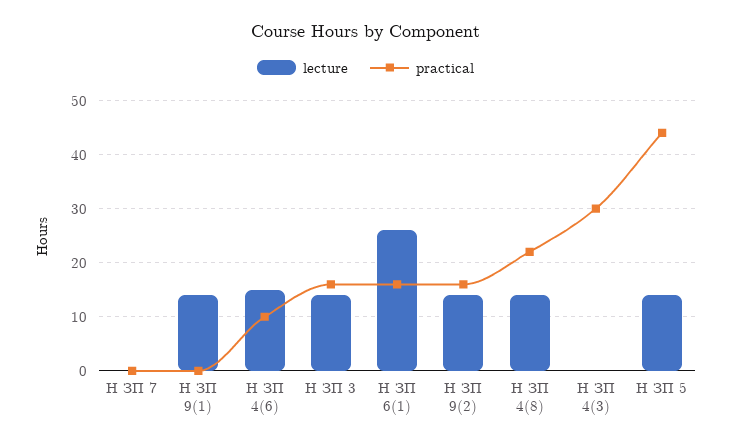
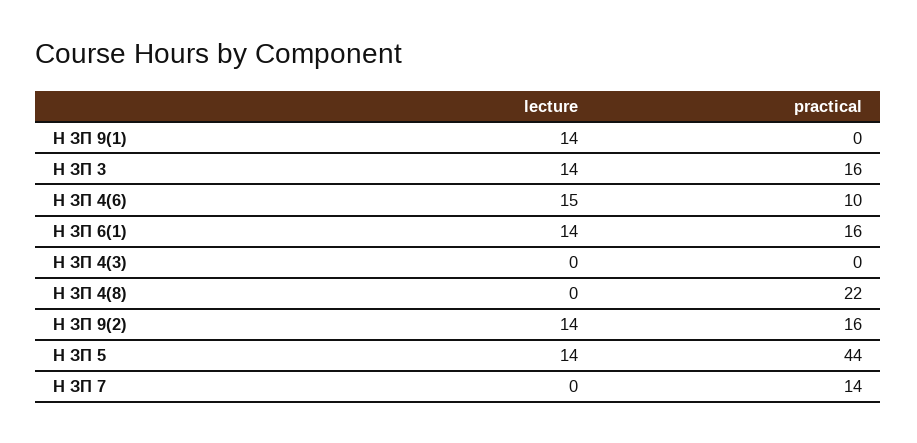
  {
    "lecture": {
      "Н ЗП 7": 0,
      "Н ЗП 9(1)": 14,
      "Н ЗП 4(6)": 15,
      "Н ЗП 3": 14,
-     "Н ЗП 6(1)": 25,
+     "Н ЗП 6(1)": 14,
      "Н ЗП 9(2)": 14,
-     "Н ЗП 4(8)": 15,
+     "Н ЗП 4(8)": 0,
      "Н ЗП 4(3)": 0,
      "Н ЗП 5": 14
    },
    "practical": {
-     "Н ЗП 7": 0,
+     "Н ЗП 7": 14,
      "Н ЗП 9(1)": 0,
      "Н ЗП 4(6)": 10,
      "Н ЗП 3": 16,
      "Н ЗП 6(1)": 16,
      "Н ЗП 9(2)": 16,
      "Н ЗП 4(8)": 22,
-     "Н ЗП 4(3)": 30,
+     "Н ЗП 4(3)": 0,
      "Н ЗП 5": 44
    }
  }

